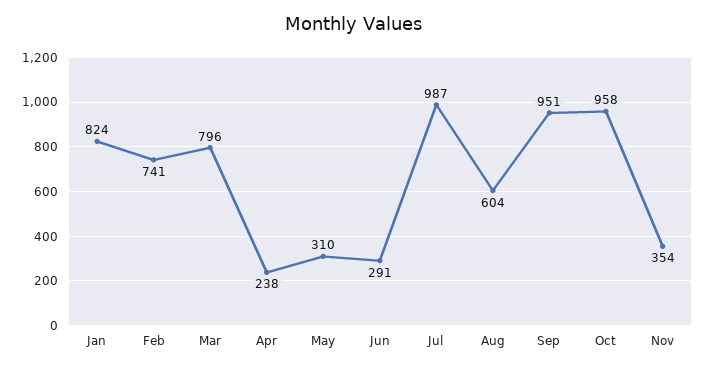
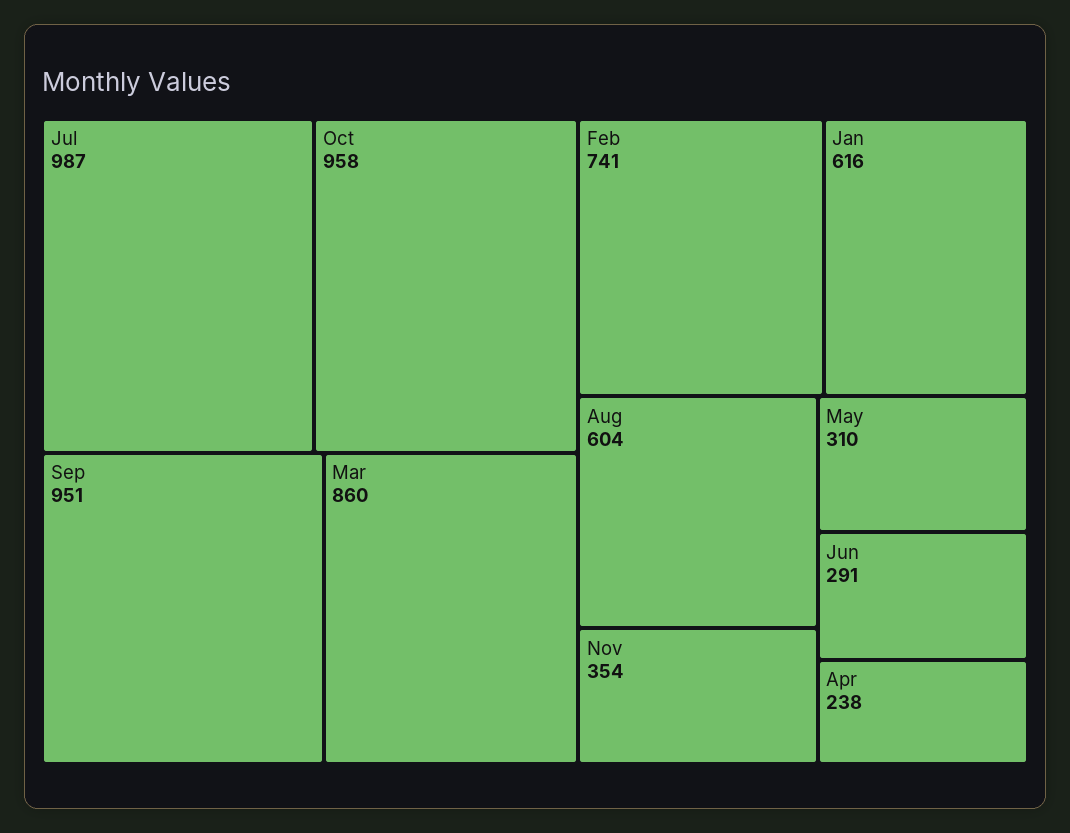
  {
-   "Jan": 824,
+   "Jan": 616,
    "Feb": 741,
-   "Mar": 796,
+   "Mar": 860,
    "Apr": 238,
    "May": 310,
    "Jun": 291,
    "Jul": 987,
    "Aug": 604,
    "Sep": 951,
    "Oct": 958,
    "Nov": 354
  }

